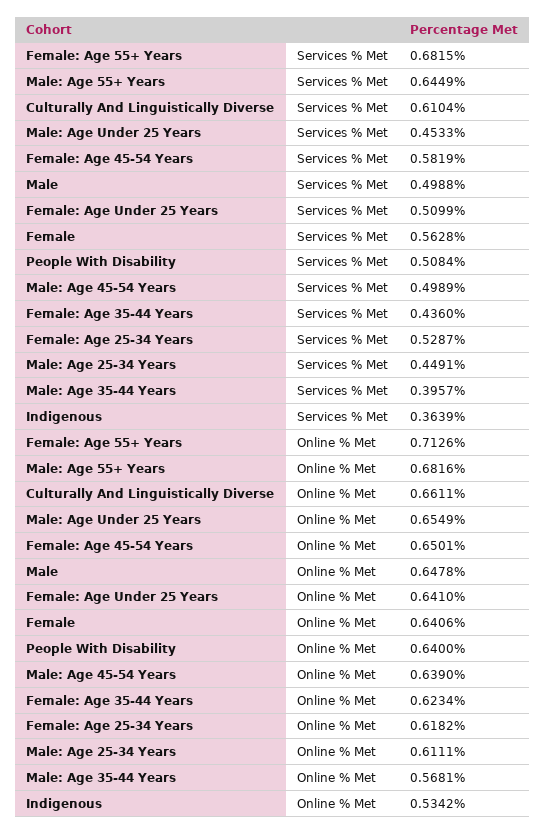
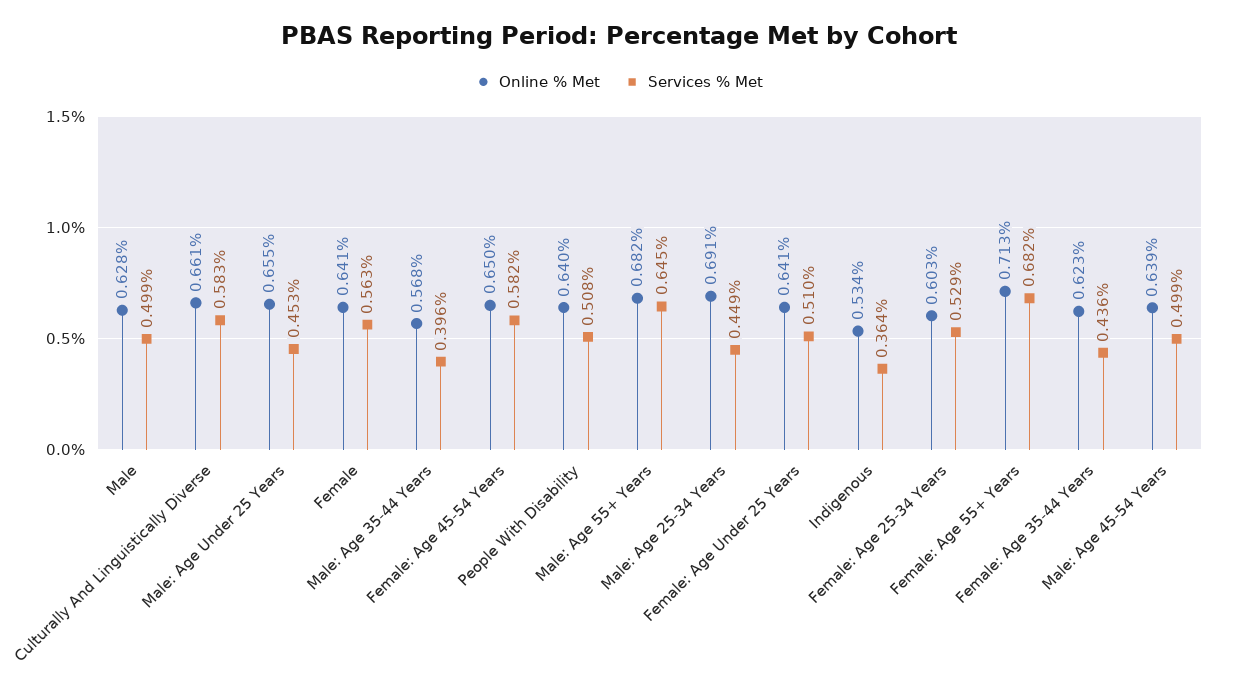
  {
    "Services % Met": {
      "Female: Age 55+ Years": 0.6815,
      "Male: Age 55+ Years": 0.6449,
-     "Culturally And Linguistically Diverse": 0.6104,
+     "Culturally And Linguistically Diverse": 0.583,
      "Male: Age Under 25 Years": 0.4533,
      "Female: Age 45-54 Years": 0.5819,
      "Male": 0.4988,
      "Female: Age Under 25 Years": 0.5099,
      "Female": 0.5628,
      "People With Disability": 0.5084,
      "Male: Age 45-54 Years": 0.4989,
      "Female: Age 35-44 Years": 0.436,
      "Female: Age 25-34 Years": 0.5287,
      "Male: Age 25-34 Years": 0.4491,
      "Male: Age 35-44 Years": 0.3957,
      "Indigenous": 0.3639
    },
    "Online % Met": {
      "Female: Age 55+ Years": 0.7126,
      "Male: Age 55+ Years": 0.6816,
      "Culturally And Linguistically Diverse": 0.6611,
      "Male: Age Under 25 Years": 0.6549,
      "Female: Age 45-54 Years": 0.6501,
-     "Male": 0.6478,
+     "Male": 0.628,
      "Female: Age Under 25 Years": 0.641,
      "Female": 0.6406,
      "People With Disability": 0.64,
      "Male: Age 45-54 Years": 0.639,
      "Female: Age 35-44 Years": 0.6234,
-     "Female: Age 25-34 Years": 0.6182,
+     "Female: Age 25-34 Years": 0.603,
-     "Male: Age 25-34 Years": 0.6111,
+     "Male: Age 25-34 Years": 0.691,
      "Male: Age 35-44 Years": 0.5681,
      "Indigenous": 0.5342
    }
  }

